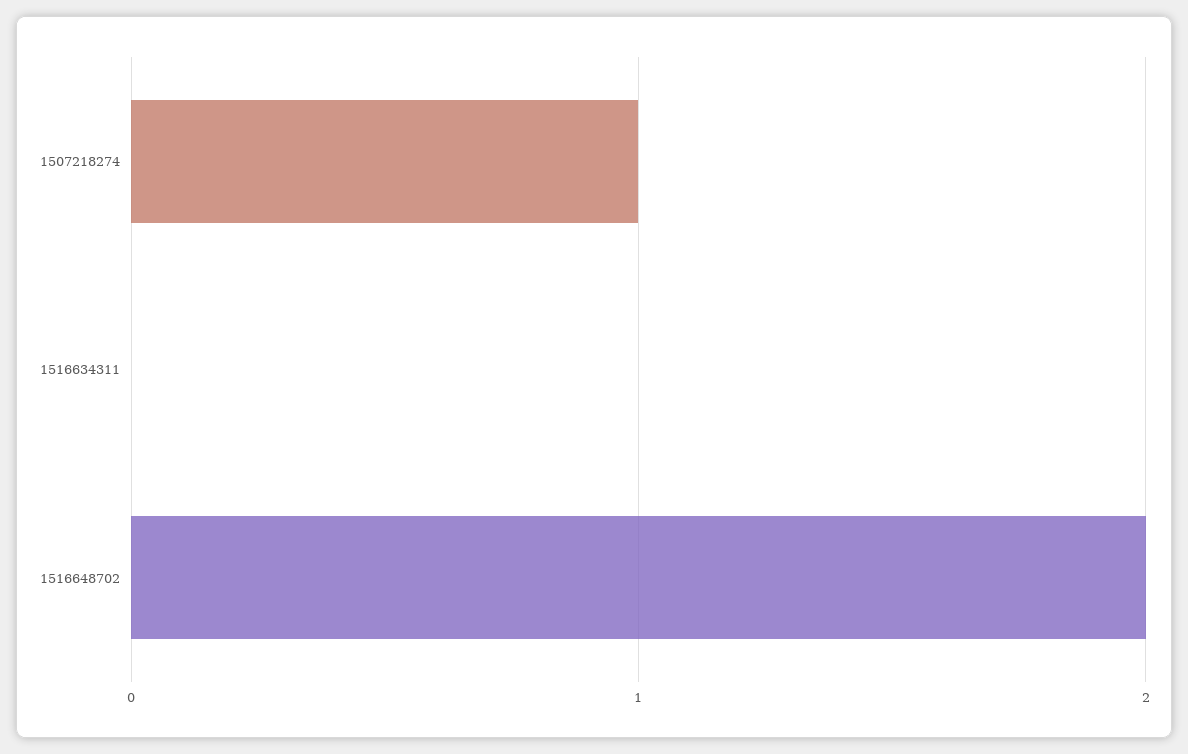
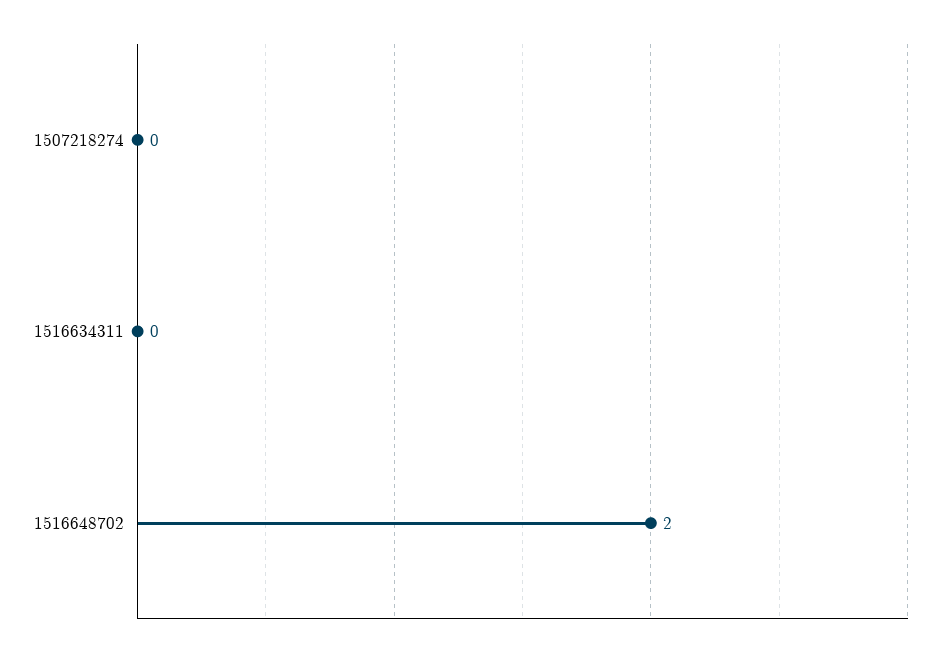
  {
-   "1507218274": 1,
+   "1507218274": 0,
    "1516634311": 0,
    "1516648702": 2
  }

